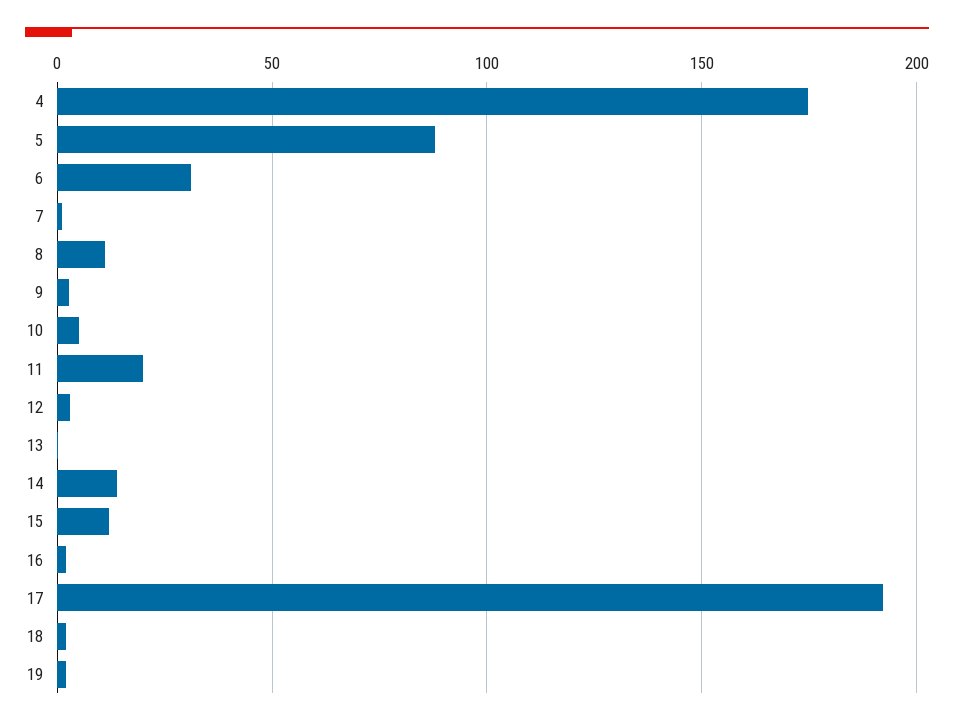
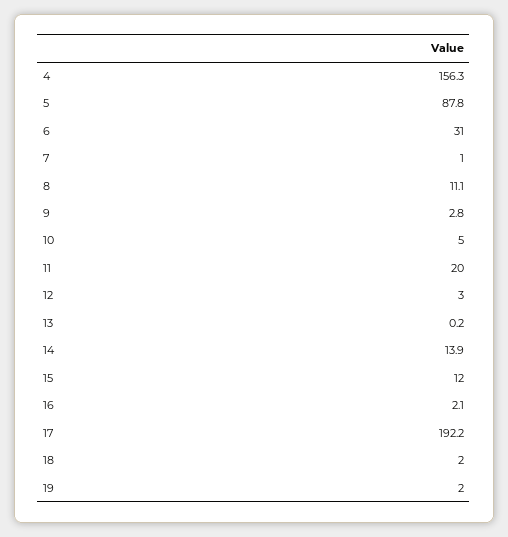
  {
-   "4": 175,
+   "4": 156.3,
    "5": 87.8,
    "6": 31,
    "7": 1,
    "8": 11.1,
    "9": 2.8,
    "10": 5,
    "11": 20,
    "12": 3,
    "13": 0.2,
    "14": 13.9,
    "15": 12,
    "16": 2.1,
    "17": 192.2,
    "18": 2,
    "19": 2
  }

